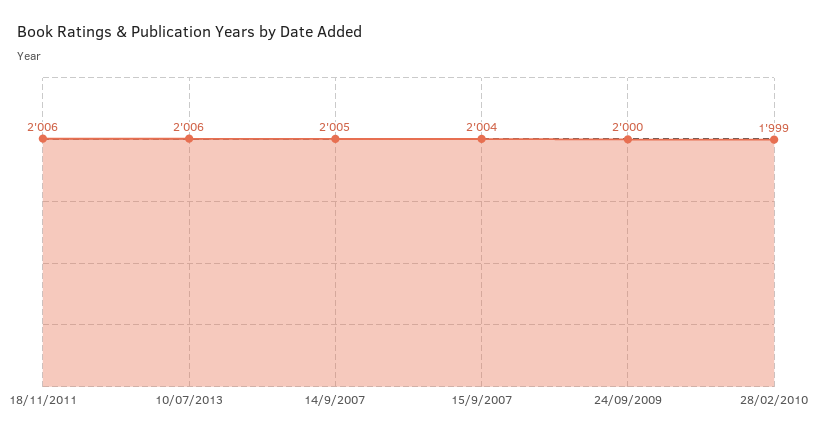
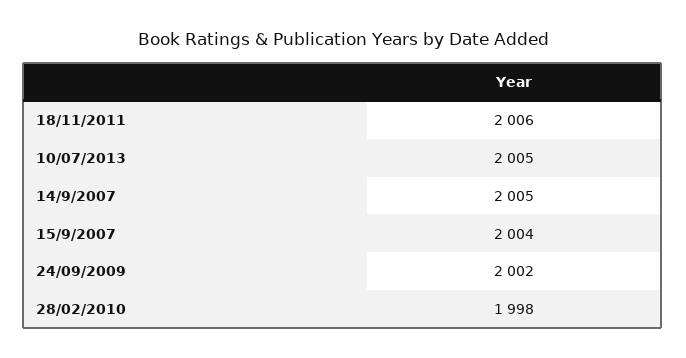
  {
    "18/11/2011": 2006,
-   "10/07/2013": 2006,
+   "10/07/2013": 2005,
    "14/9/2007": 2005,
    "15/9/2007": 2004,
-   "24/09/2009": 2000,
+   "24/09/2009": 2002,
-   "28/02/2010": 1999
+   "28/02/2010": 1998
  }

